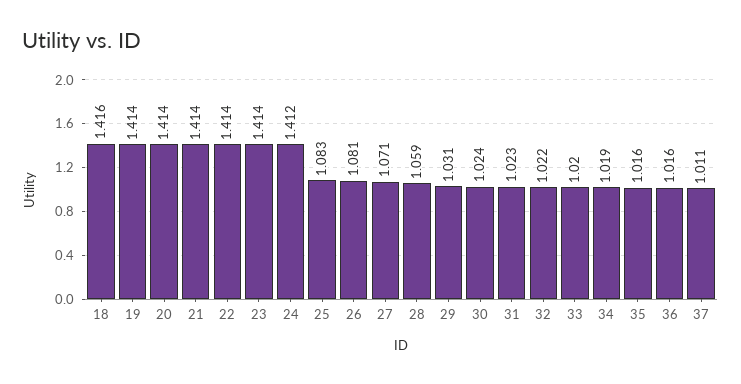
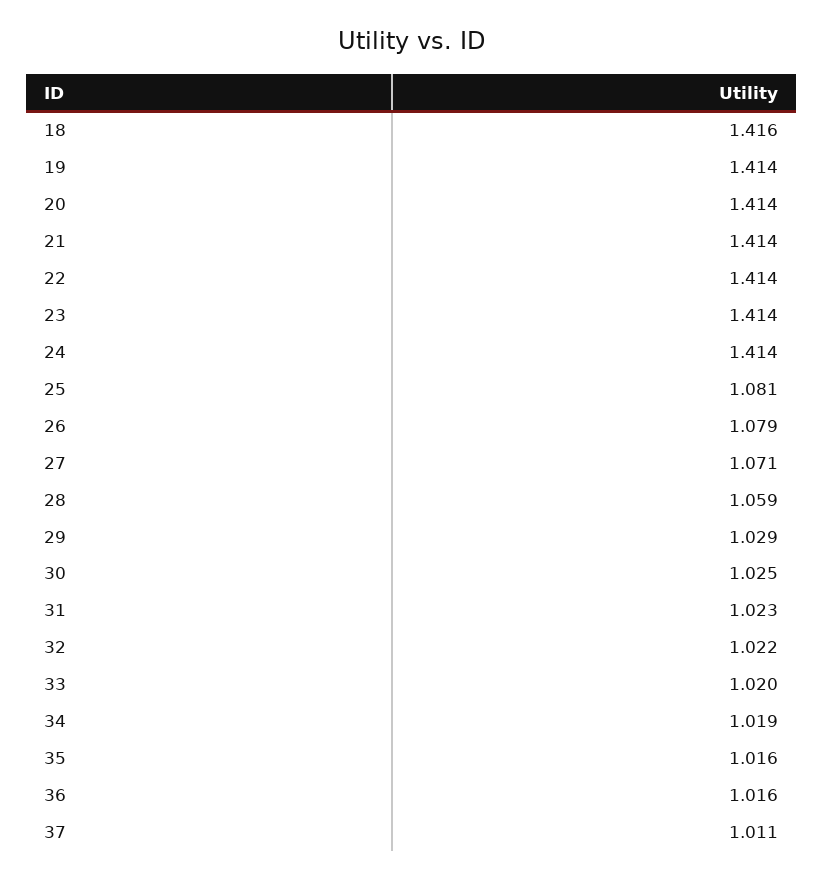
  {
    "18": 1.416,
    "19": 1.414,
    "20": 1.414,
    "21": 1.414,
    "22": 1.414,
    "23": 1.414,
-   "24": 1.412,
+   "24": 1.414,
-   "25": 1.083,
+   "25": 1.081,
-   "26": 1.081,
+   "26": 1.079,
    "27": 1.071,
    "28": 1.059,
-   "29": 1.031,
+   "29": 1.029,
-   "30": 1.024,
+   "30": 1.025,
    "31": 1.023,
    "32": 1.022,
    "33": 1.02,
    "34": 1.019,
    "35": 1.016,
    "36": 1.016,
    "37": 1.011
  }

